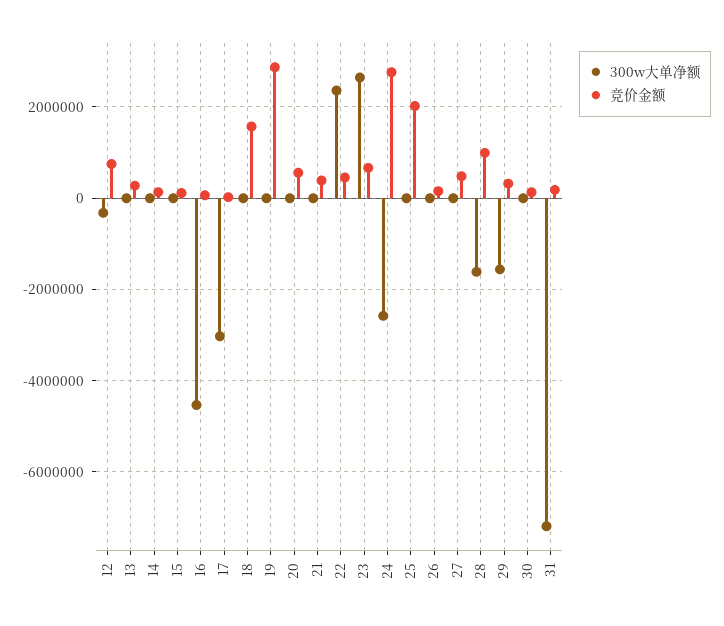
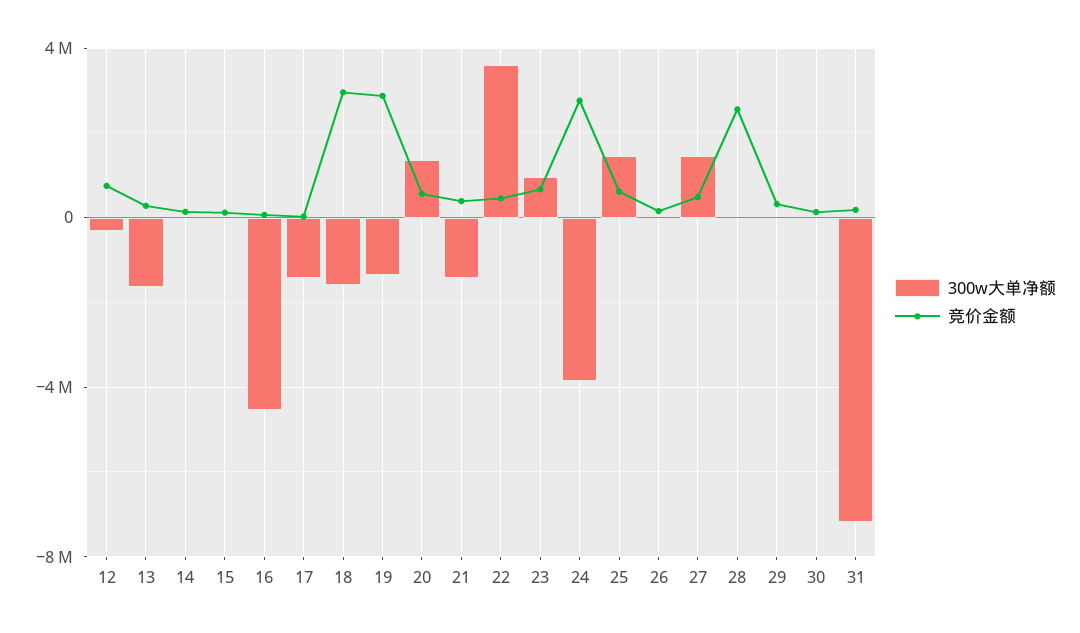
  {
    "300w大单净额": {
      "12": -400000,
-     "13": 0,
+     "13": -1500000,
      "14": 0,
      "15": 0,
      "16": -4600000,
-     "17": -3000000,
+     "17": -1500000,
-     "18": 0,
+     "18": -1500000,
-     "19": 0,
+     "19": -1500000,
-     "20": 0,
+     "20": 1500000,
-     "21": 0,
+     "21": -1500000,
-     "22": 2400000,
+     "22": 3500000,
-     "23": 2600000,
+     "23": 1000000,
-     "24": -2600000,
+     "24": -4000000,
-     "25": 0,
+     "25": 1500000,
      "26": 0,
-     "27": 0,
+     "27": 1500000,
-     "28": -1600000,
+     "28": 0,
-     "29": -1600000,
+     "29": 0,
      "30": 0,
      "31": -7200000
    },
    "竞价金额": {
      "12": 800000,
      "13": 200000,
      "14": 200000,
      "15": 200000,
      "16": 0,
      "17": 0,
-     "18": 1600000,
+     "18": 3000000,
      "19": 2800000,
      "20": 600000,
      "21": 400000,
      "22": 400000,
      "23": 600000,
      "24": 2800000,
-     "25": 2000000,
+     "25": 500000,
      "26": 200000,
      "27": 400000,
-     "28": 1000000,
+     "28": 2500000,
      "29": 400000,
      "30": 200000,
      "31": 200000
    }
  }

